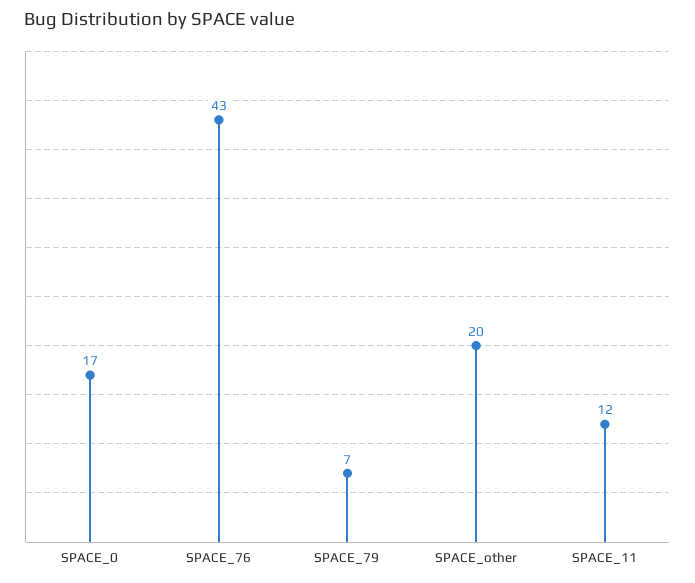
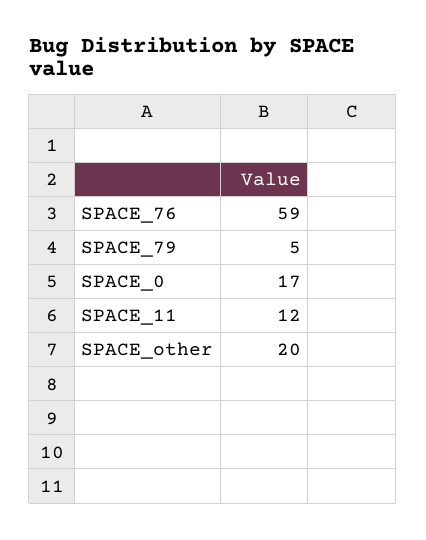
  {
    "SPACE_0": 17,
-   "SPACE_76": 43,
+   "SPACE_76": 59,
-   "SPACE_79": 7,
+   "SPACE_79": 5,
    "SPACE_other": 20,
    "SPACE_11": 12
  }

